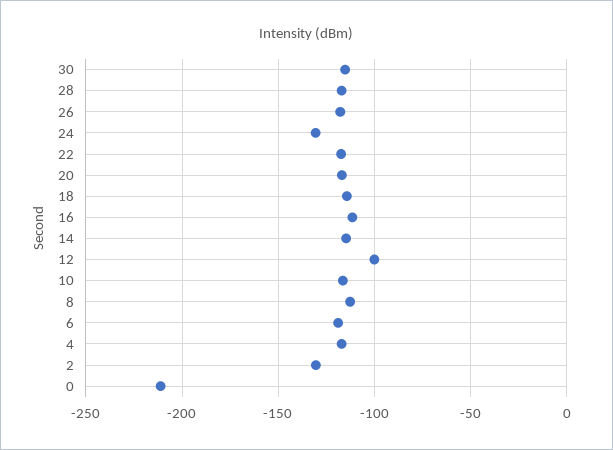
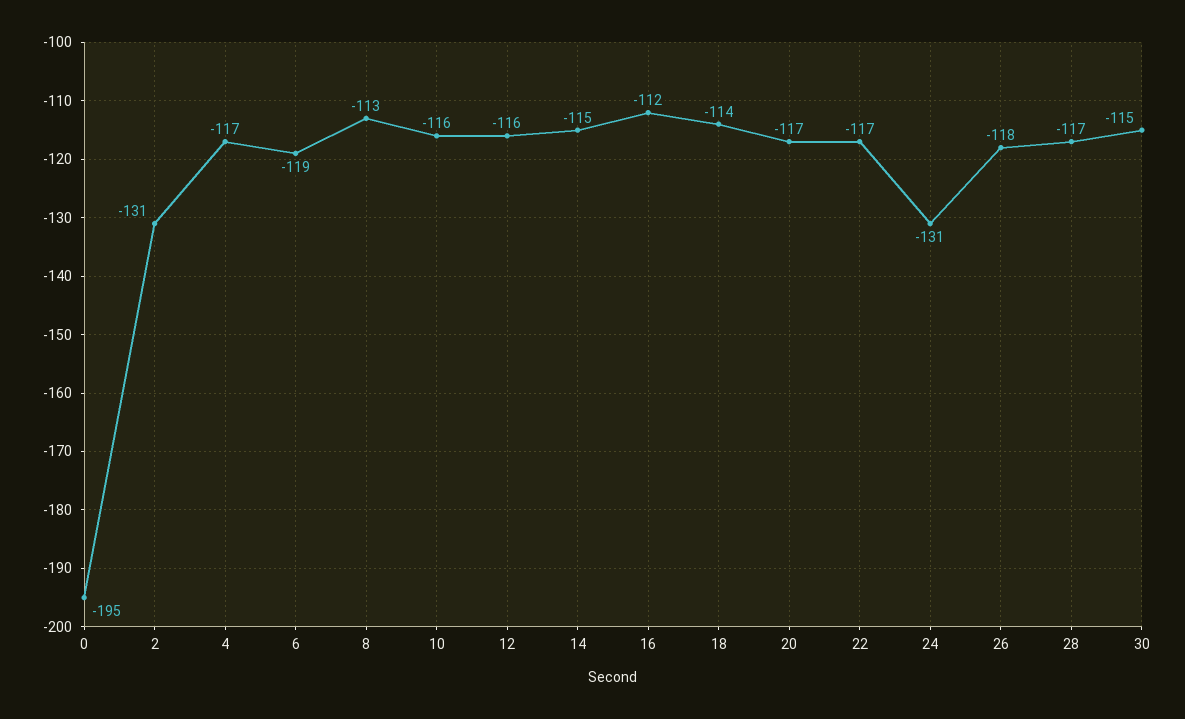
  {
    "30": -115,
    "28": -117,
    "26": -118,
    "24": -131,
    "22": -117,
    "20": -117,
    "18": -114,
    "16": -112,
    "14": -115,
-   "12": -100,
+   "12": -116,
    "10": -116,
    "8": -113,
    "6": -119,
    "4": -117,
    "2": -131,
-   "0": -210
+   "0": -195
  }

